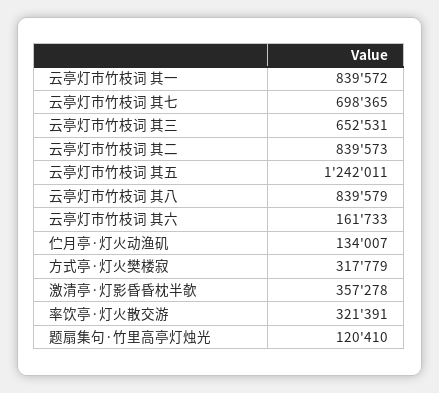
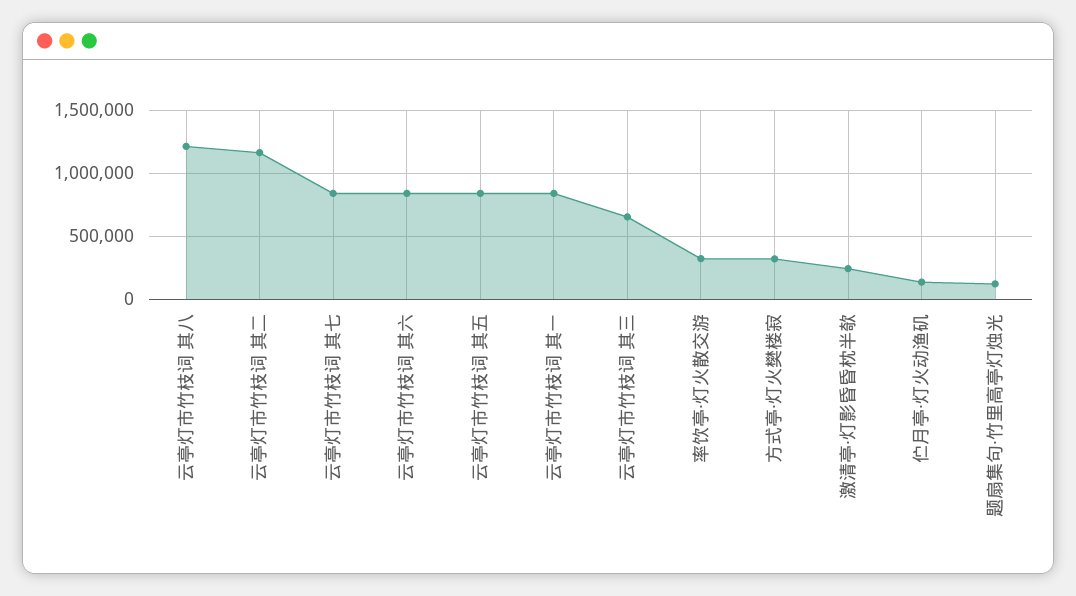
  {
    "云亭灯市竹枝词 其一": 839572,
-   "云亭灯市竹枝词 其七": 698365,
+   "云亭灯市竹枝词 其七": 850000,
    "云亭灯市竹枝词 其三": 652531,
-   "云亭灯市竹枝词 其二": 839573,
+   "云亭灯市竹枝词 其二": 1150000,
-   "云亭灯市竹枝词 其五": 1242011,
+   "云亭灯市竹枝词 其五": 850000,
-   "云亭灯市竹枝词 其八": 839579,
+   "云亭灯市竹枝词 其八": 1200000,
-   "云亭灯市竹枝词 其六": 161733,
+   "云亭灯市竹枝词 其六": 850000,
    "伫月亭·灯火动渔矶": 134007,
    "方式亭·灯火樊楼寂": 317779,
-   "激清亭·灯影昏昏枕半欹": 357278,
+   "激清亭·灯影昏昏枕半欹": 250000,
    "率饮亭·灯火散交游": 321391,
    "题扇集句·竹里高亭灯烛光": 120410
  }

